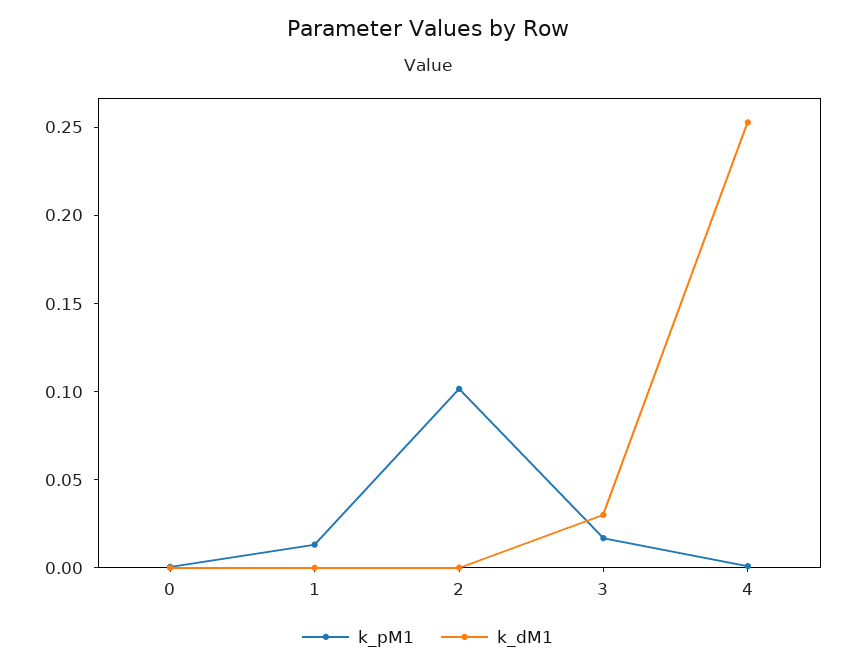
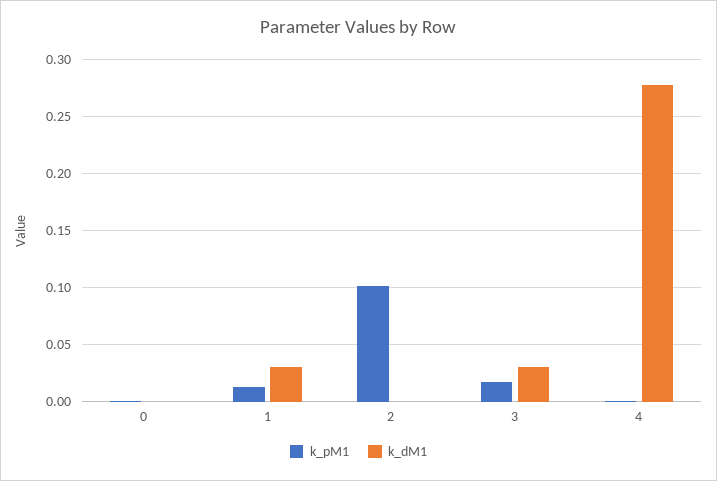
  {
    "k_pM1": {
      "0": 0,
      "1": 0.01,
      "2": 0.1,
      "3": 0.02,
      "4": 0
    },
    "k_dM1": {
      "0": 0,
-     "1": 0,
+     "1": 0.03,
      "2": 0,
      "3": 0.03,
-     "4": 0.25
+     "4": 0.28
    }
  }

